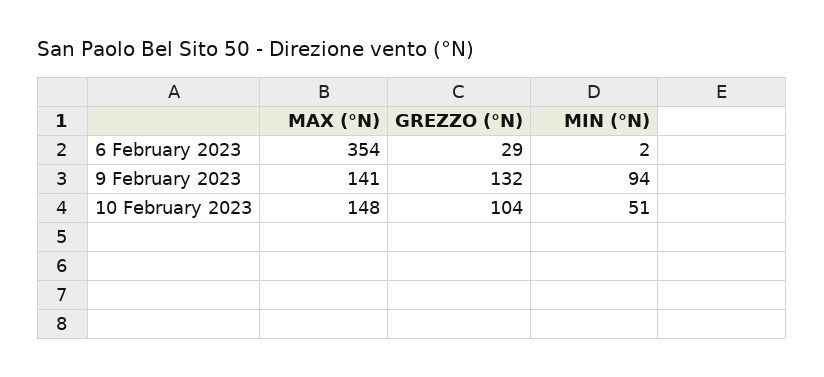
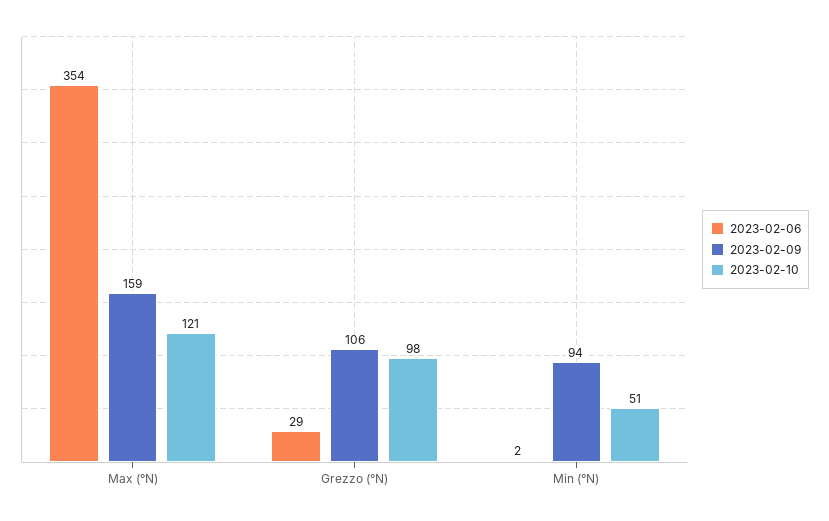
  {
    "6 February 2023": {
      "MAX (°N)": 354,
      "GREZZO (°N)": 29,
      "MIN (°N)": 2
    },
    "9 February 2023": {
-     "MAX (°N)": 141,
+     "MAX (°N)": 159,
-     "GREZZO (°N)": 132,
+     "GREZZO (°N)": 106,
      "MIN (°N)": 94
    },
    "10 February 2023": {
-     "MAX (°N)": 148,
+     "MAX (°N)": 121,
-     "GREZZO (°N)": 104,
+     "GREZZO (°N)": 98,
      "MIN (°N)": 51
    }
  }

